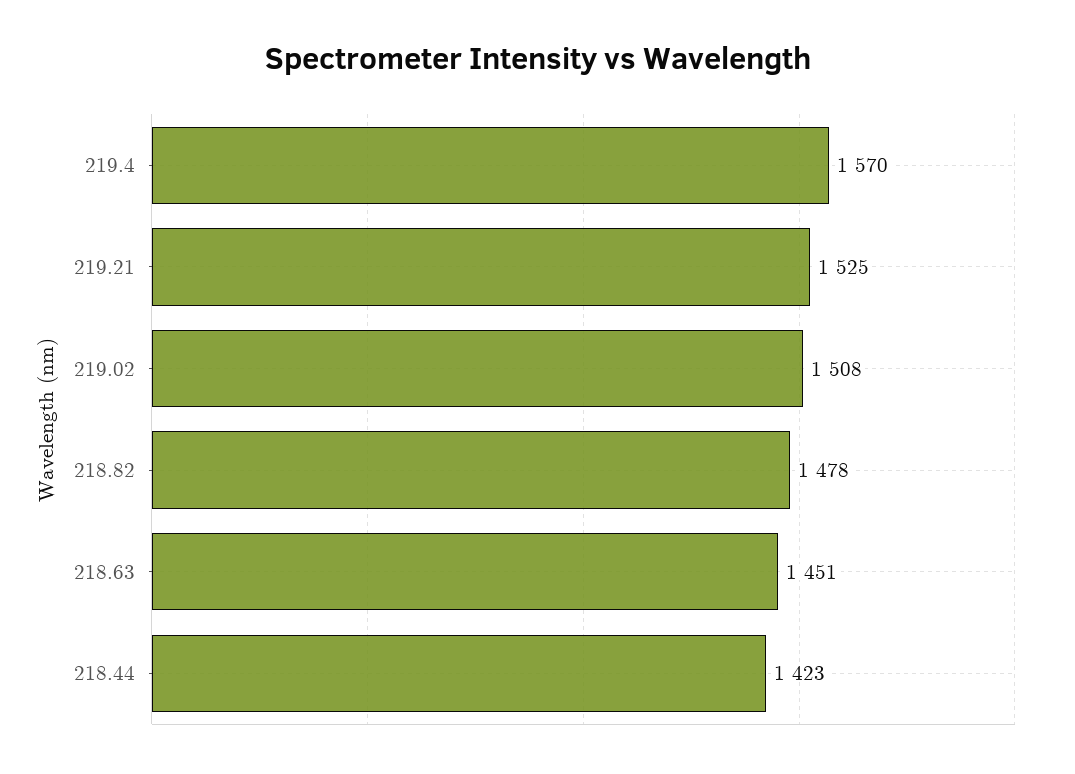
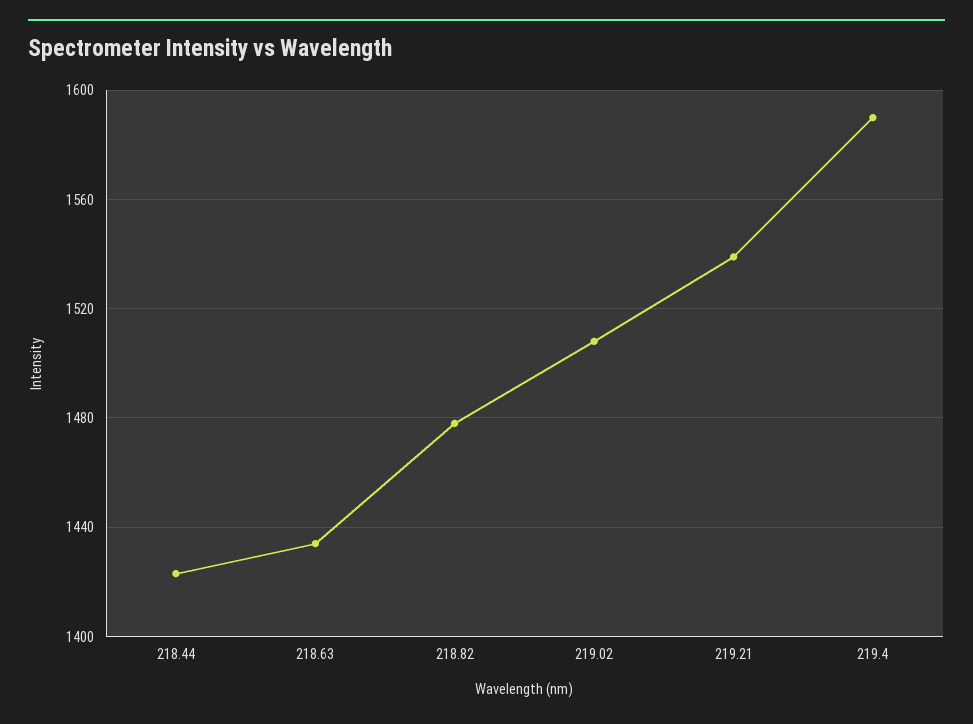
  {
-   "219.4": 1570,
+   "219.4": 1590,
-   "219.21": 1525,
+   "219.21": 1540,
    "219.02": 1508,
    "218.82": 1478,
-   "218.63": 1451,
+   "218.63": 1435,
    "218.44": 1423
  }

